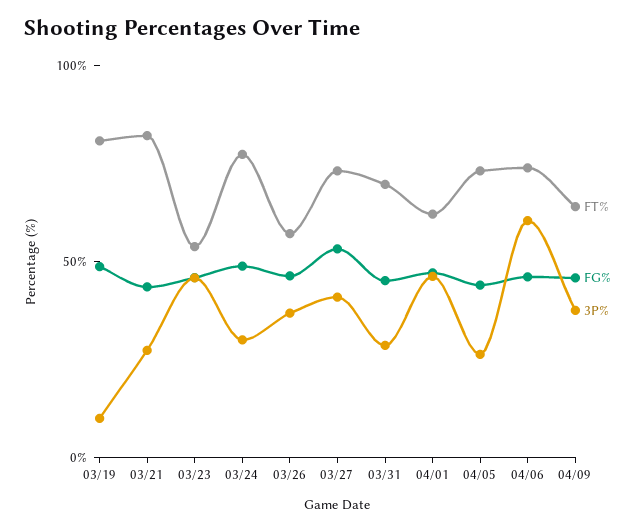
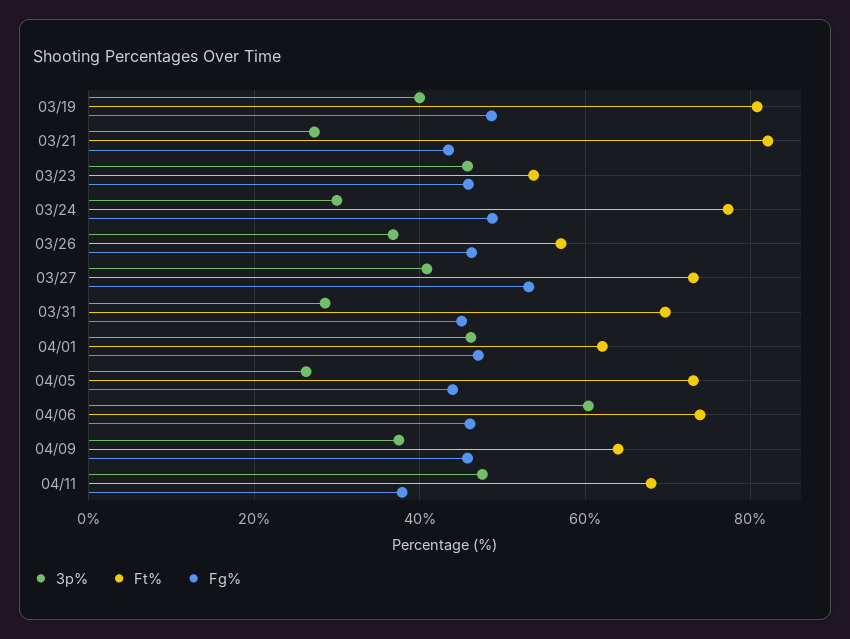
  {
    "FT%": {
      "03/19": 80,
      "03/21": 82,
      "03/23": 54,
      "03/24": 78,
      "03/26": 58,
      "03/27": 74,
      "03/31": 70,
      "04/01": 62,
      "04/05": 74,
      "04/06": 74,
-     "04/09": 64
+     "04/09": 64,
+     "04/11": 68
    },
    "FG%": {
      "03/19": 48,
      "03/21": 44,
      "03/23": 46,
      "03/24": 48,
      "03/26": 46,
      "03/27": 54,
      "03/31": 46,
      "04/01": 48,
      "04/05": 44,
      "04/06": 46,
-     "04/09": 46
+     "04/09": 46,
+     "04/11": 38
    },
    "3P%": {
-     "03/19": 10,
+     "03/19": 40,
      "03/21": 28,
      "03/23": 46,
      "03/24": 30,
      "03/26": 36,
      "03/27": 40,
      "03/31": 28,
      "04/01": 46,
      "04/05": 26,
      "04/06": 60,
-     "04/09": 38
+     "04/09": 38,
+     "04/11": 48
    }
  }

